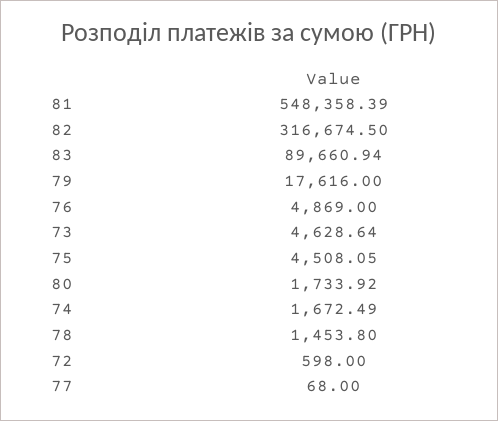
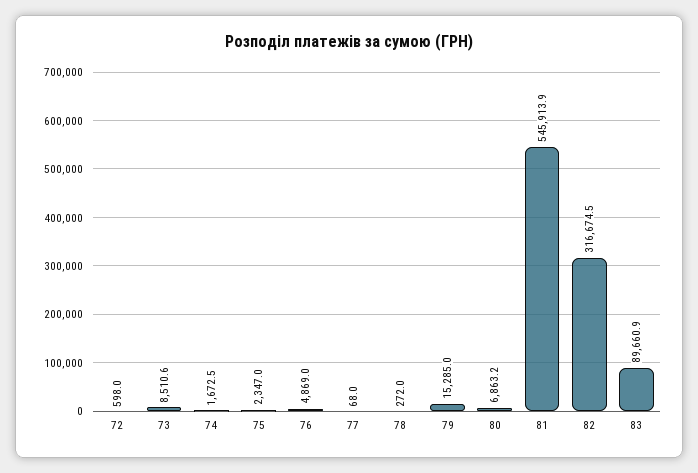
  {
-   "81": 548358.39,
+   "81": 545913.9,
    "82": 316674.5,
    "83": 89660.94,
-   "79": 17616,
+   "79": 15285,
    "76": 4869,
-   "73": 4628.64,
+   "73": 8510.6,
-   "75": 4508.05,
+   "75": 2347,
-   "80": 1733.92,
+   "80": 6863.2,
    "74": 1672.49,
-   "78": 1453.8,
+   "78": 272,
    "72": 598,
    "77": 68
  }

